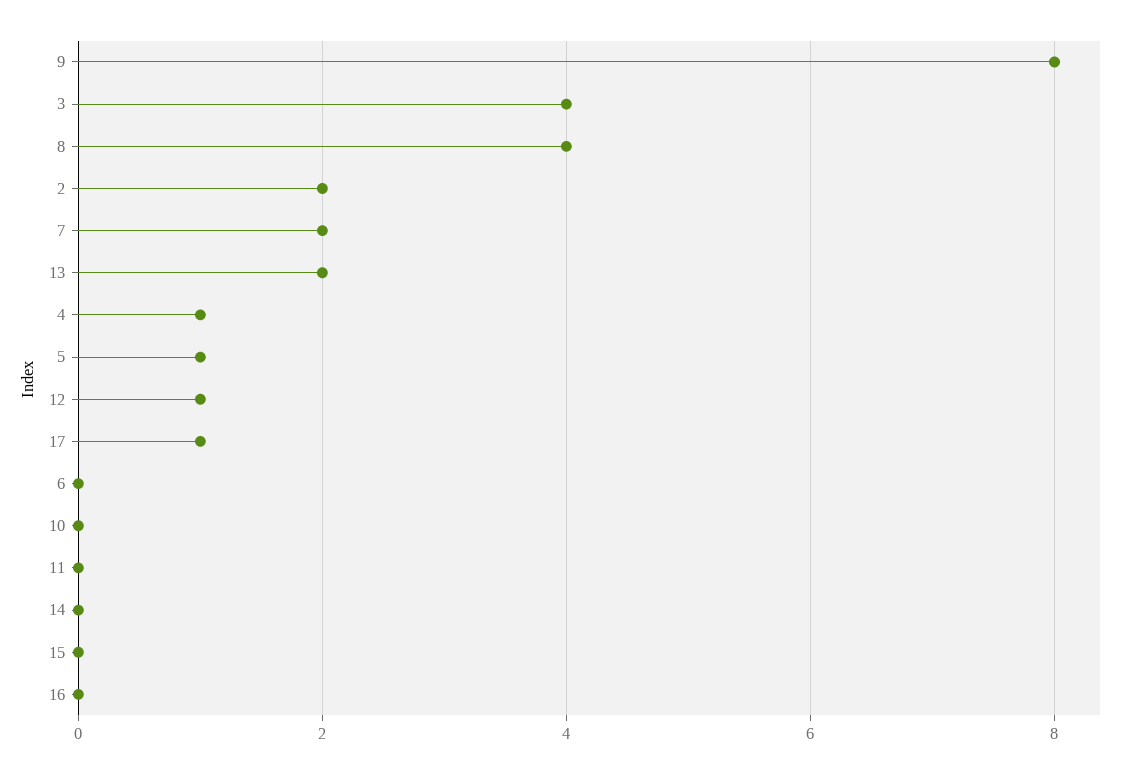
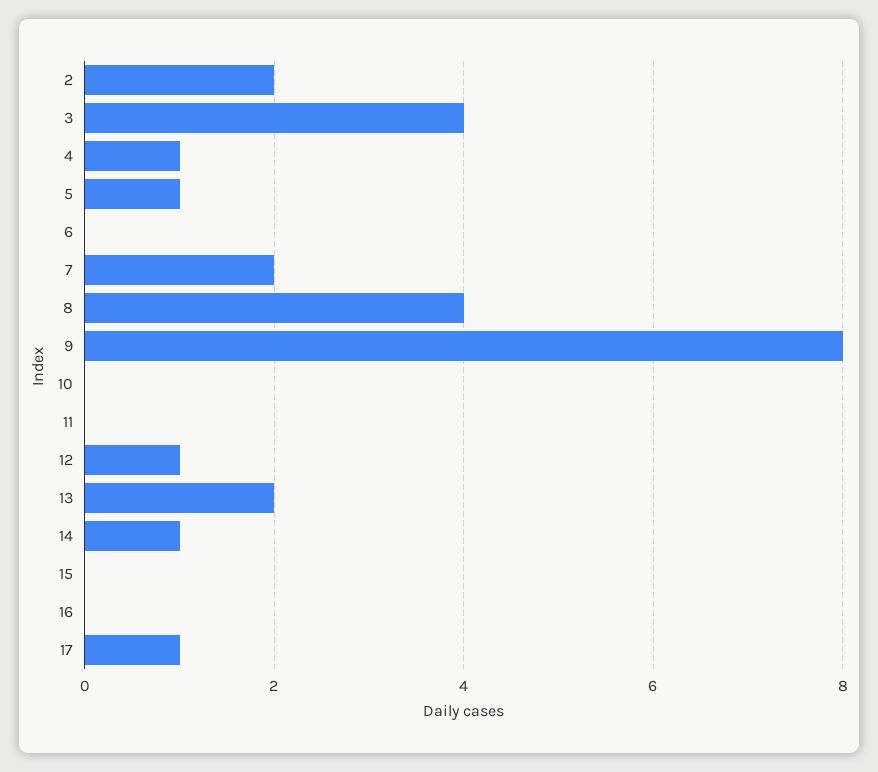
  {
    "9": 8,
    "3": 4,
    "8": 4,
    "2": 2,
    "7": 2,
    "13": 2,
    "4": 1,
    "5": 1,
    "12": 1,
    "17": 1,
    "6": 0,
    "10": 0,
    "11": 0,
-   "14": 0,
+   "14": 1,
    "15": 0,
    "16": 0
  }

